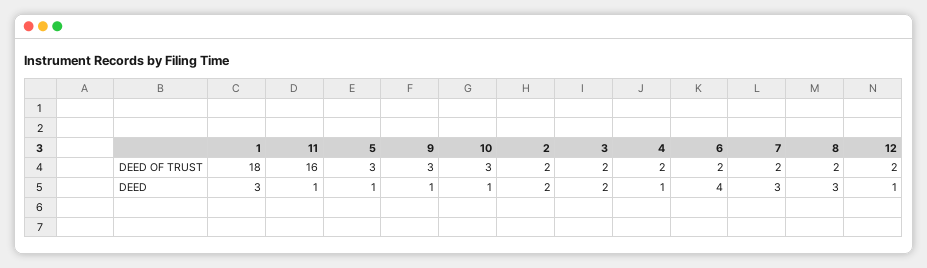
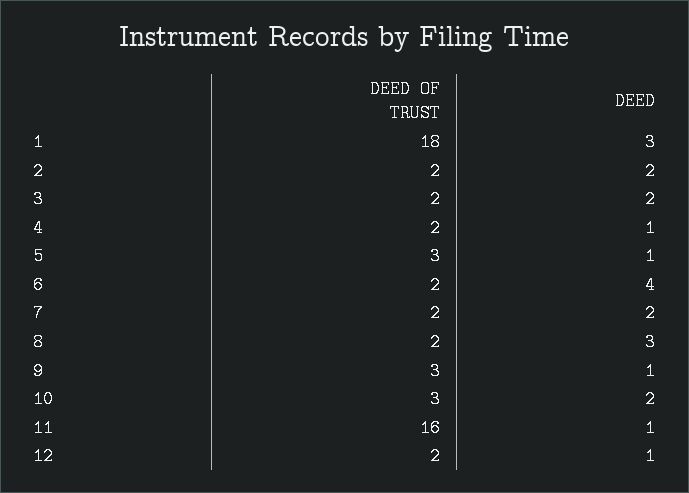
  {
    "1": {
      "DEED OF TRUST": 18,
      "DEED": 3
    },
    "11": {
      "DEED OF TRUST": 16,
      "DEED": 1
    },
    "5": {
      "DEED OF TRUST": 3,
      "DEED": 1
    },
    "9": {
      "DEED OF TRUST": 3,
      "DEED": 1
    },
    "10": {
      "DEED OF TRUST": 3,
-     "DEED": 1
+     "DEED": 2
    },
    "2": {
      "DEED OF TRUST": 2,
      "DEED": 2
    },
    "3": {
      "DEED OF TRUST": 2,
      "DEED": 2
    },
    "4": {
      "DEED OF TRUST": 2,
      "DEED": 1
    },
    "6": {
      "DEED OF TRUST": 2,
      "DEED": 4
    },
    "7": {
      "DEED OF TRUST": 2,
-     "DEED": 3
+     "DEED": 2
    },
    "8": {
      "DEED OF TRUST": 2,
      "DEED": 3
    },
    "12": {
      "DEED OF TRUST": 2,
      "DEED": 1
    }
  }

